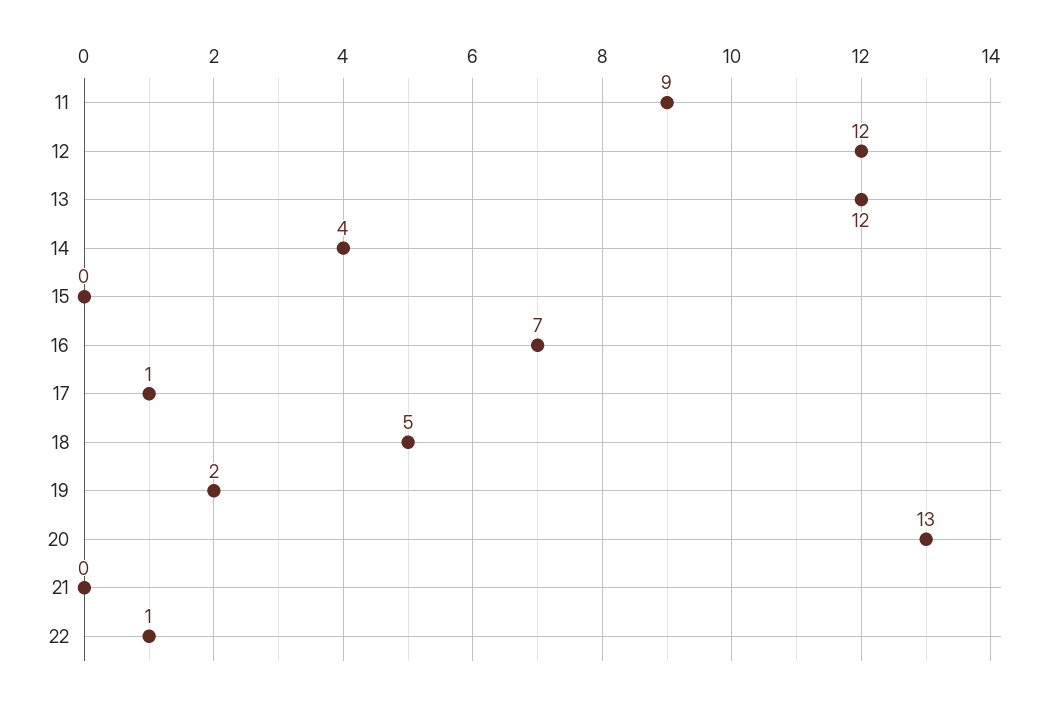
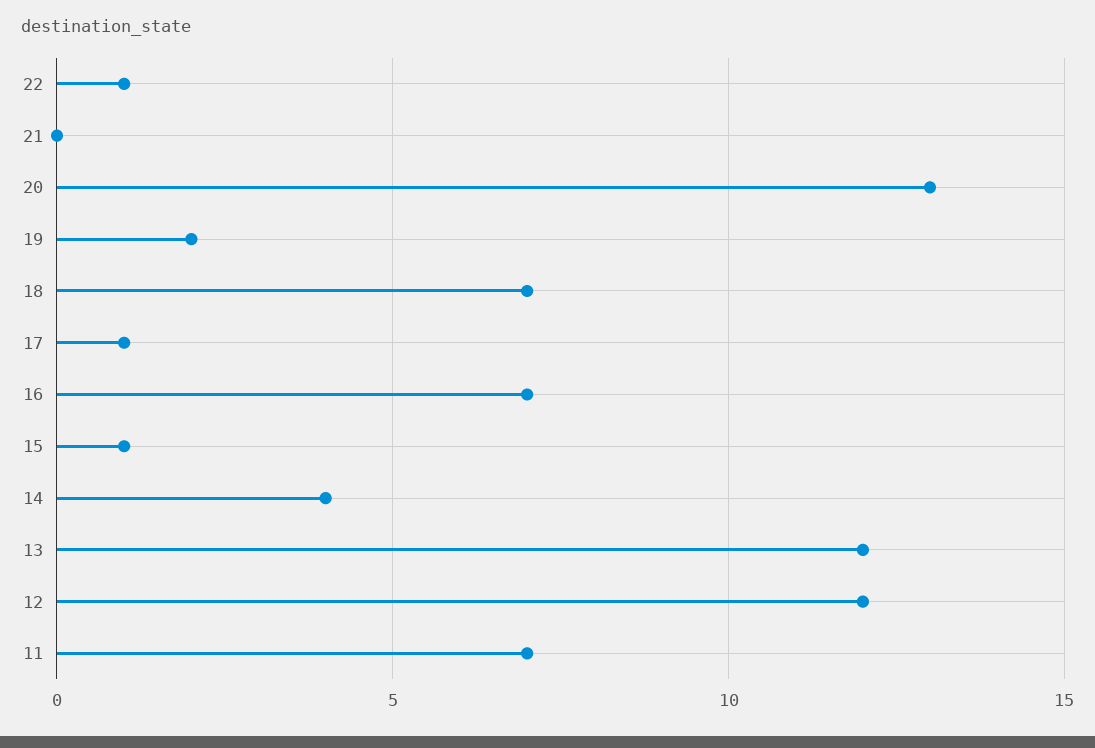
  {
-   "11": 9,
+   "11": 7,
    "12": 12,
    "13": 12,
    "14": 4,
-   "15": 0,
+   "15": 1,
    "16": 7,
    "17": 1,
-   "18": 5,
+   "18": 7,
    "19": 2,
    "20": 13,
    "21": 0,
    "22": 1
  }

